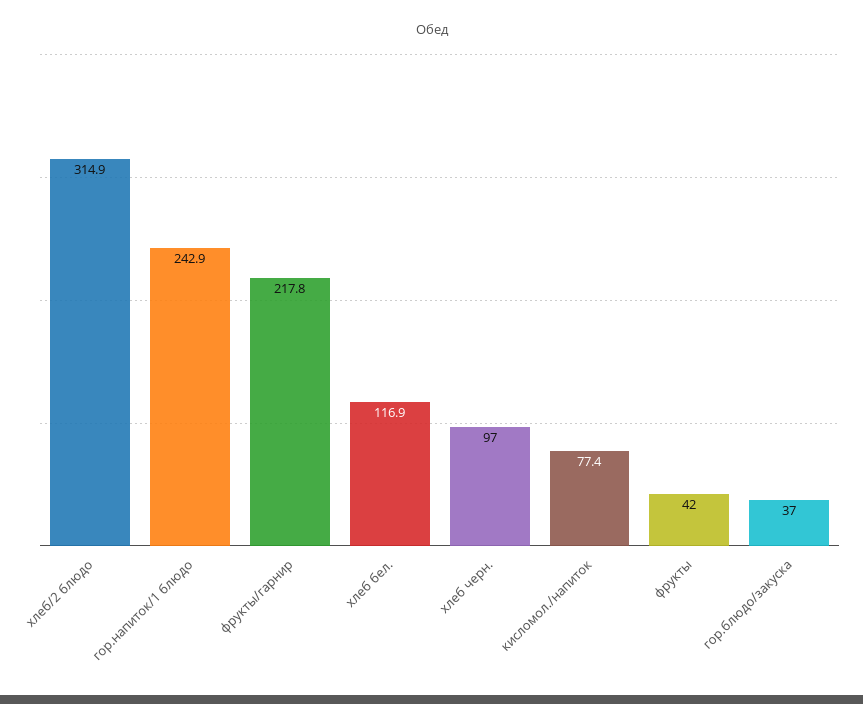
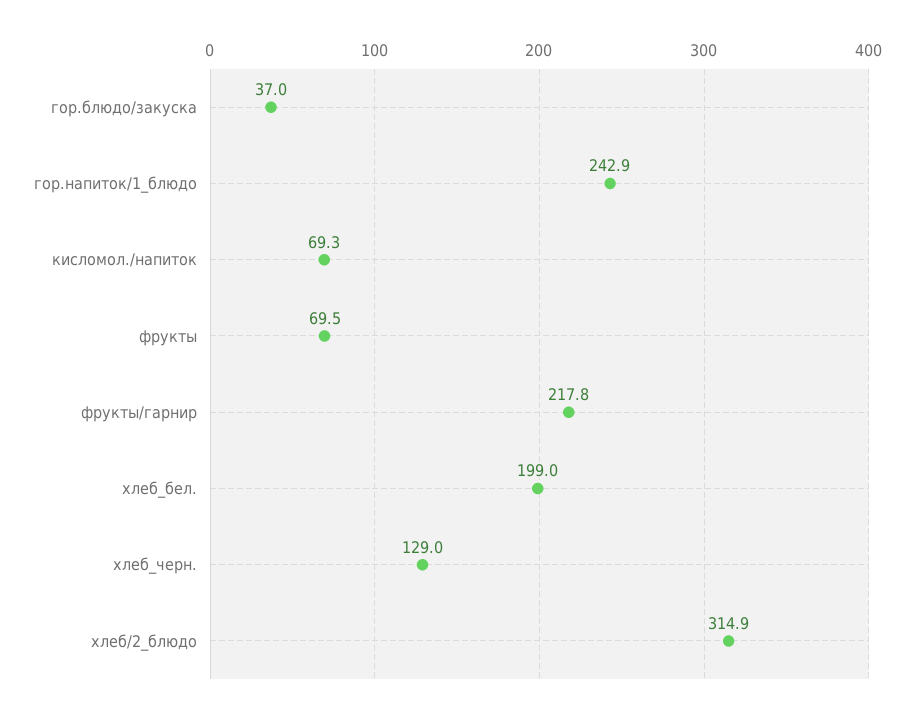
  {
    "хлеб/2 блюдо": 314.9,
    "гор.напиток/1 блюдо": 242.9,
    "фрукты/гарнир": 217.8,
-   "хлеб бел.": 116.9,
+   "хлеб бел.": 199,
-   "хлеб черн.": 97,
+   "хлеб черн.": 129,
-   "кисломол./напиток": 77.4,
+   "кисломол./напиток": 69.3,
-   "фрукты": 42,
+   "фрукты": 69.5,
    "гор.блюдо/закуска": 37
  }

